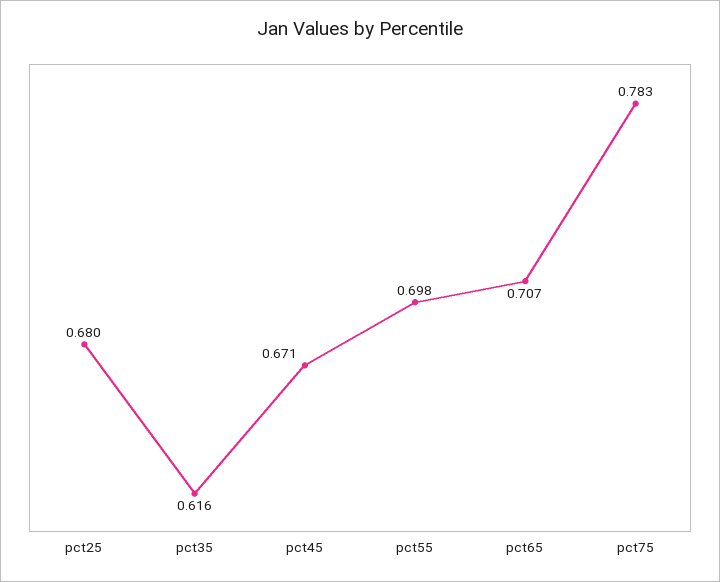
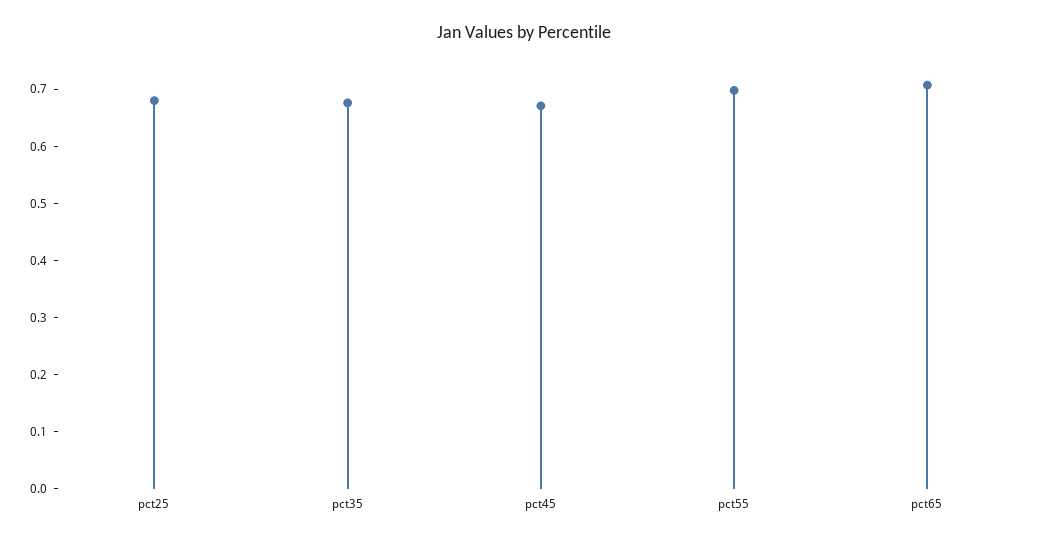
  {
    "pct25": 0.68,
-   "pct35": 0.616,
+   "pct35": 0.68,
    "pct45": 0.671,
    "pct55": 0.698,
-   "pct65": 0.707,
+   "pct65": 0.707
-   "pct75": 0.783
  }

